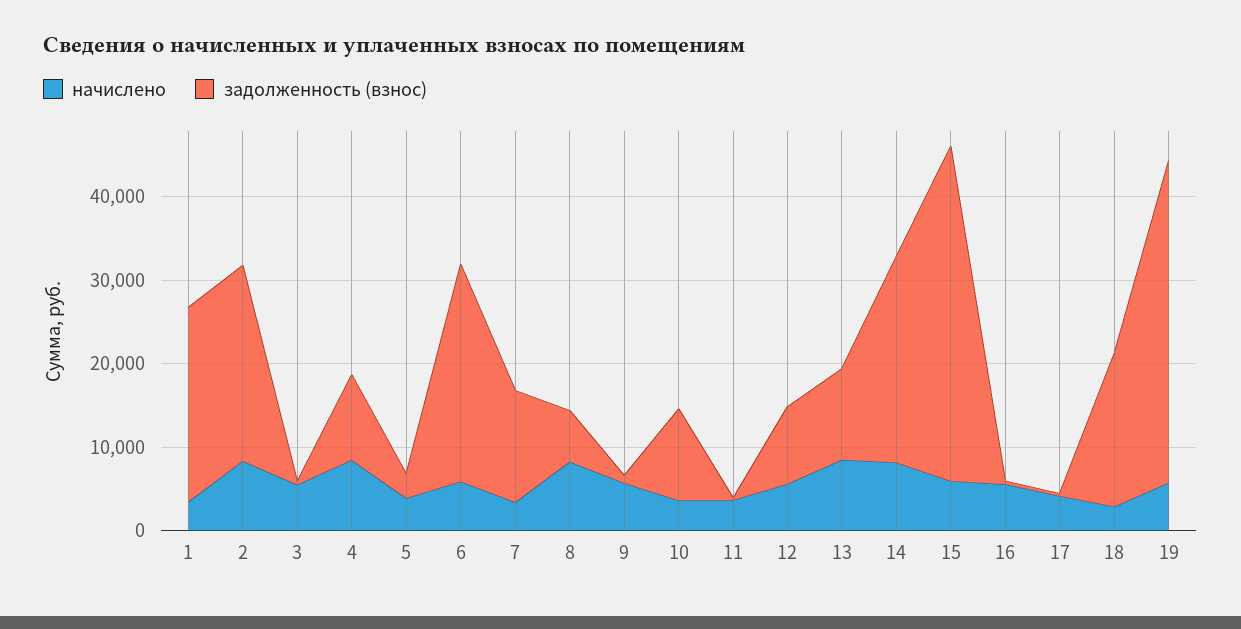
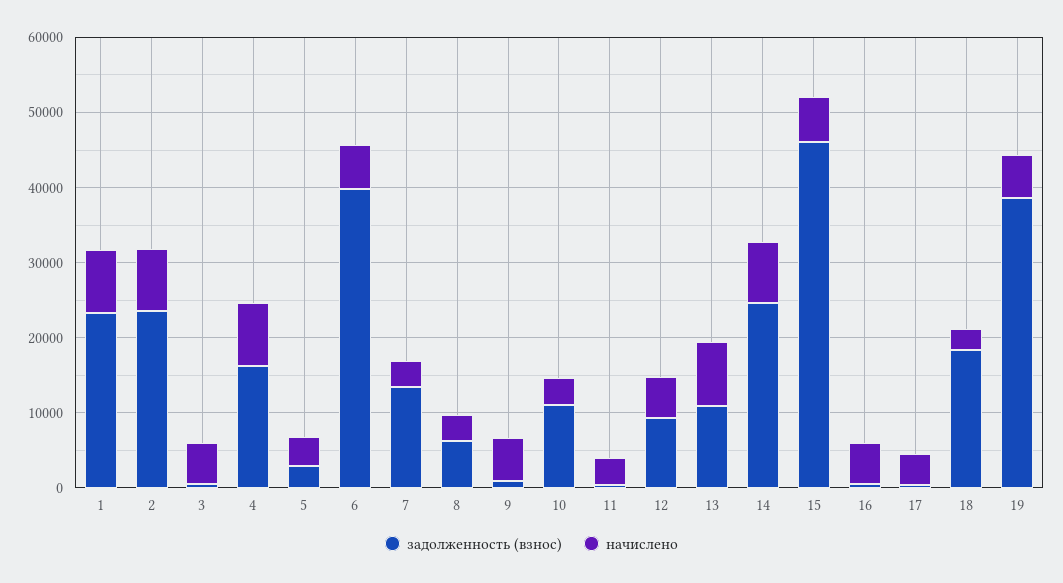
  {
    "начислено": {
-     "1": 4000,
+     "1": 8000,
      "2": 8000,
      "3": 6000,
      "4": 8000,
      "5": 4000,
      "6": 6000,
      "7": 4000,
-     "8": 8000,
+     "8": 4000,
      "9": 6000,
      "10": 4000,
      "11": 4000,
      "12": 6000,
      "13": 8000,
      "14": 8000,
      "15": 6000,
      "16": 6000,
      "17": 4000,
      "18": 2000,
      "19": 6000
    },
    "задолженность (взнос)": {
      "1": 24000,
      "2": 24000,
      "3": 0,
-     "4": 10000,
+     "4": 16000,
      "5": 2000,
-     "6": 26000,
+     "6": 40000,
      "7": 14000,
      "8": 6000,
      "9": 0,
      "10": 10000,
      "11": 0,
      "12": 10000,
      "13": 10000,
      "14": 24000,
-     "15": 40000,
+     "15": 46000,
      "16": 0,
      "17": 0,
      "18": 18000,
      "19": 38000
    }
  }

